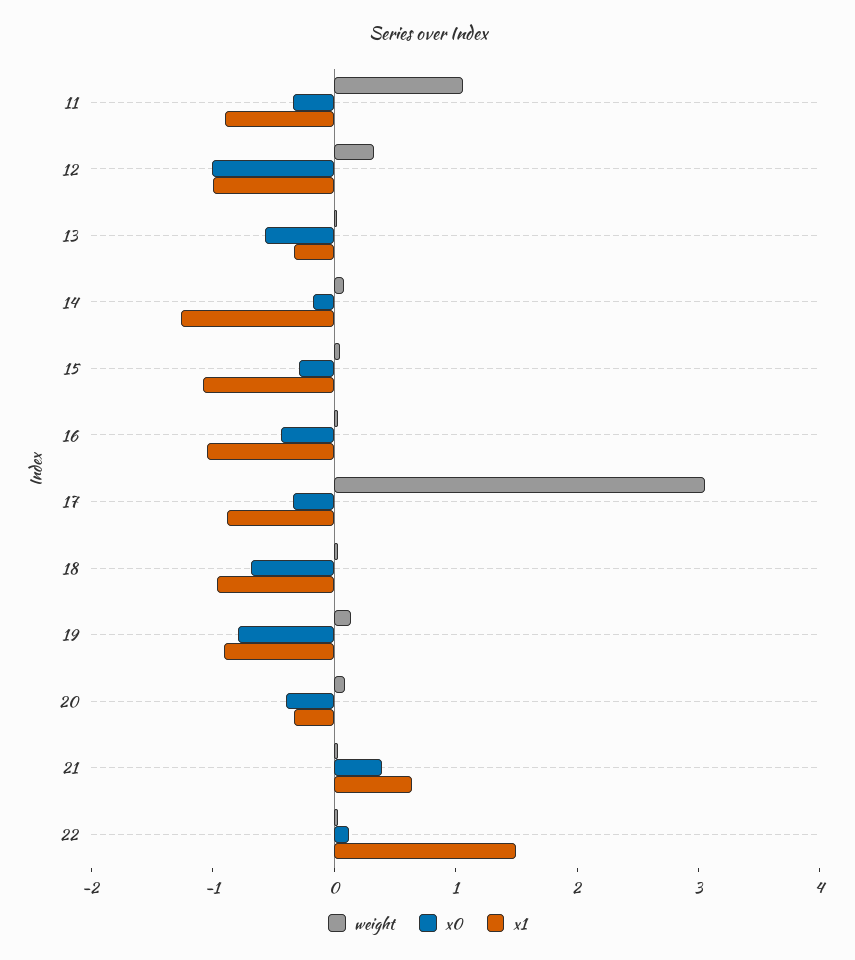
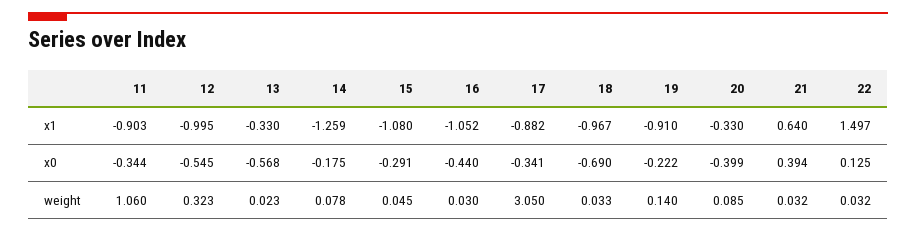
  {
    "weight": {
      "11": 1.06,
      "12": 0.323,
      "13": 0.023,
      "14": 0.078,
      "15": 0.045,
      "16": 0.03,
      "17": 3.05,
      "18": 0.033,
      "19": 0.14,
      "20": 0.085,
      "21": 0.032,
      "22": 0.032
    },
    "x0": {
      "11": -0.344,
-     "12": -1,
+     "12": -0.545,
      "13": -0.568,
      "14": -0.175,
      "15": -0.291,
      "16": -0.44,
      "17": -0.341,
      "18": -0.69,
-     "19": -0.8,
+     "19": -0.222,
      "20": -0.399,
      "21": 0.394,
      "22": 0.125
    },
    "x1": {
      "11": -0.903,
      "12": -0.995,
      "13": -0.33,
      "14": -1.259,
      "15": -1.08,
      "16": -1.052,
      "17": -0.882,
      "18": -0.967,
      "19": -0.91,
      "20": -0.33,
      "21": 0.64,
      "22": 1.497
    }
  }

